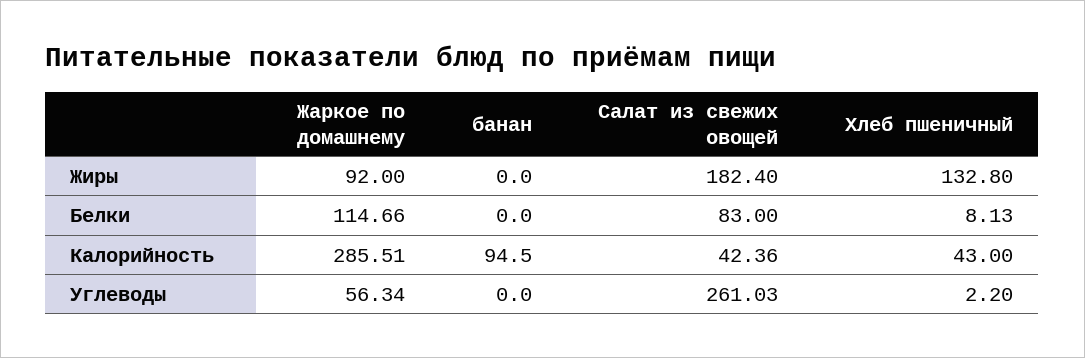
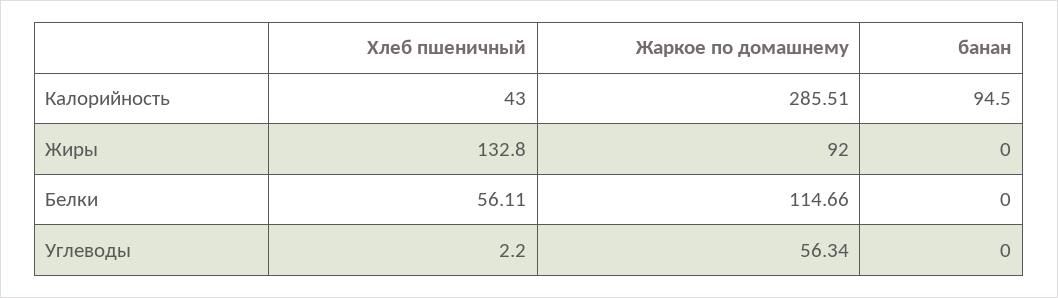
  {
    "Жаркое по домашнему": {
      "Жиры": 92,
      "Белки": 114.66,
      "Калорийность": 285.51,
      "Углеводы": 56.34
    },
    "банан": {
      "Жиры": 0,
      "Белки": 0,
      "Калорийность": 94.5,
      "Углеводы": 0
    },
-   "Салат из свежих овощей": {
-     "Жиры": 182.4,
-     "Белки": 83,
-     "Калорийность": 42.36,
-     "Углеводы": 261.03
-   },
    "Хлеб пшеничный": {
      "Жиры": 132.8,
-     "Белки": 8.13,
+     "Белки": 56.11,
      "Калорийность": 43,
      "Углеводы": 2.2
    }
  }

